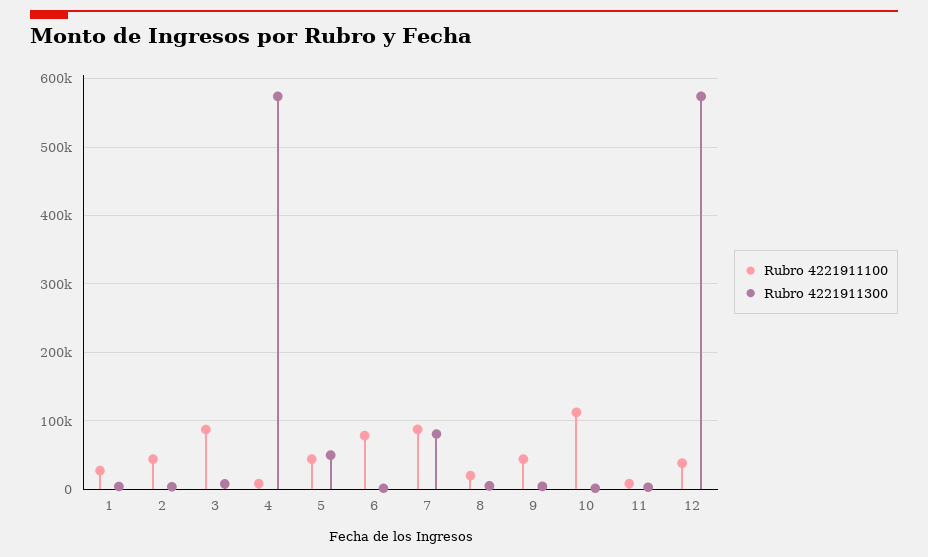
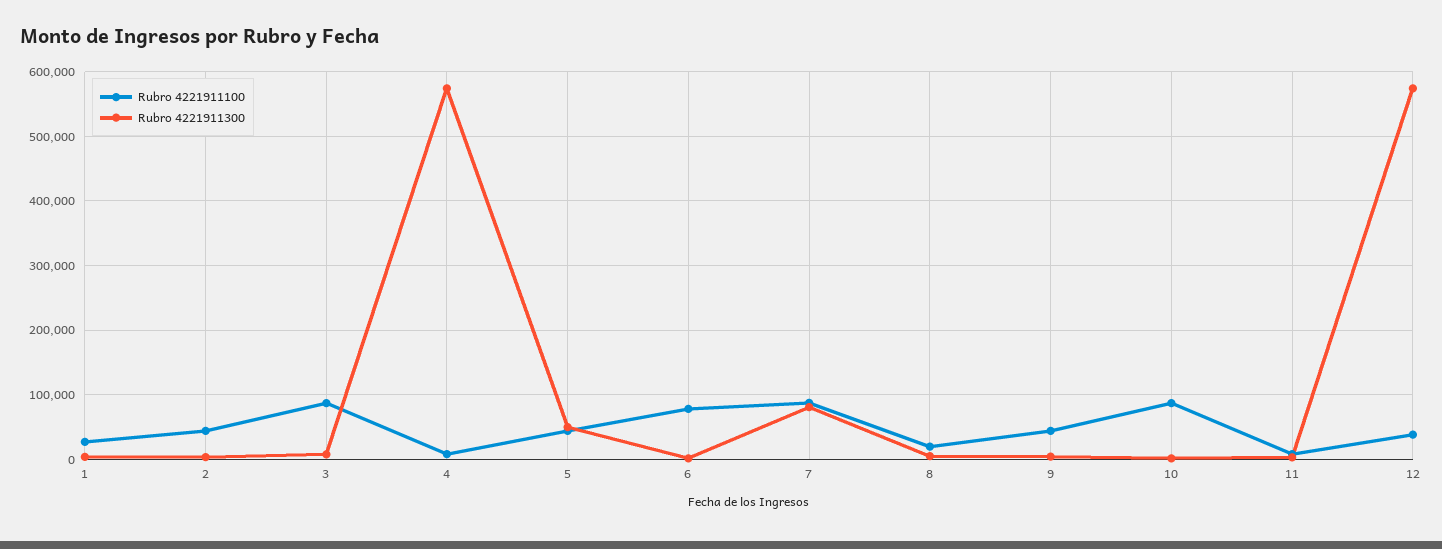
  {
    "Rubro 4221911100": {
      "1": 30000,
      "2": 40000,
      "3": 90000,
      "4": 10000,
      "5": 40000,
      "6": 80000,
      "7": 90000,
      "8": 20000,
      "9": 40000,
-     "10": 110000,
+     "10": 90000,
      "11": 10000,
      "12": 40000
    },
    "Rubro 4221911300": {
      "1": 0,
      "2": 0,
      "3": 10000,
      "4": 570000,
      "5": 50000,
      "6": 0,
      "7": 80000,
      "8": 0,
      "9": 0,
      "10": 0,
      "11": 0,
      "12": 570000
    }
  }

